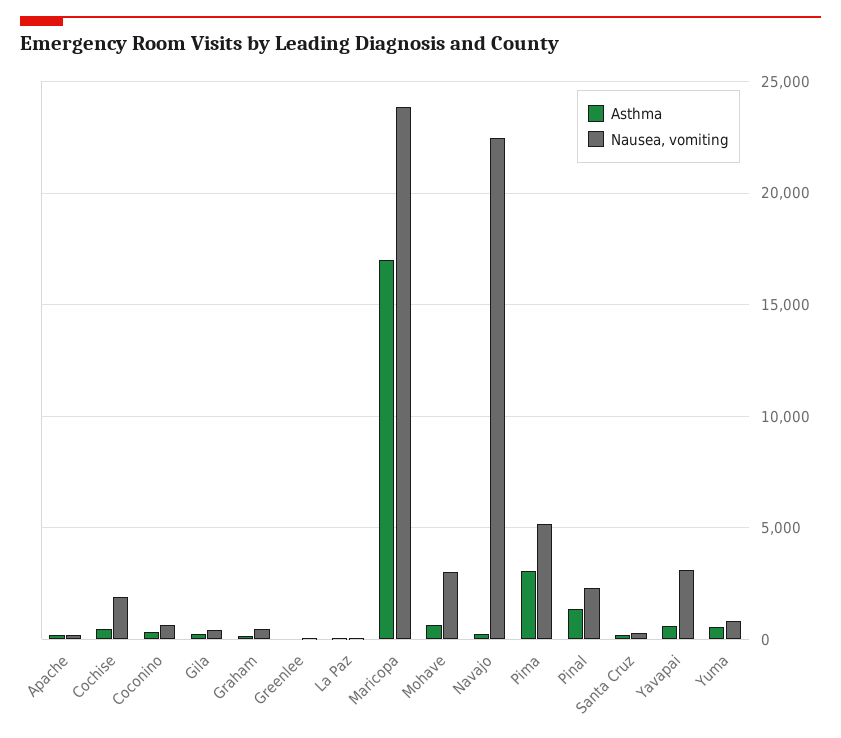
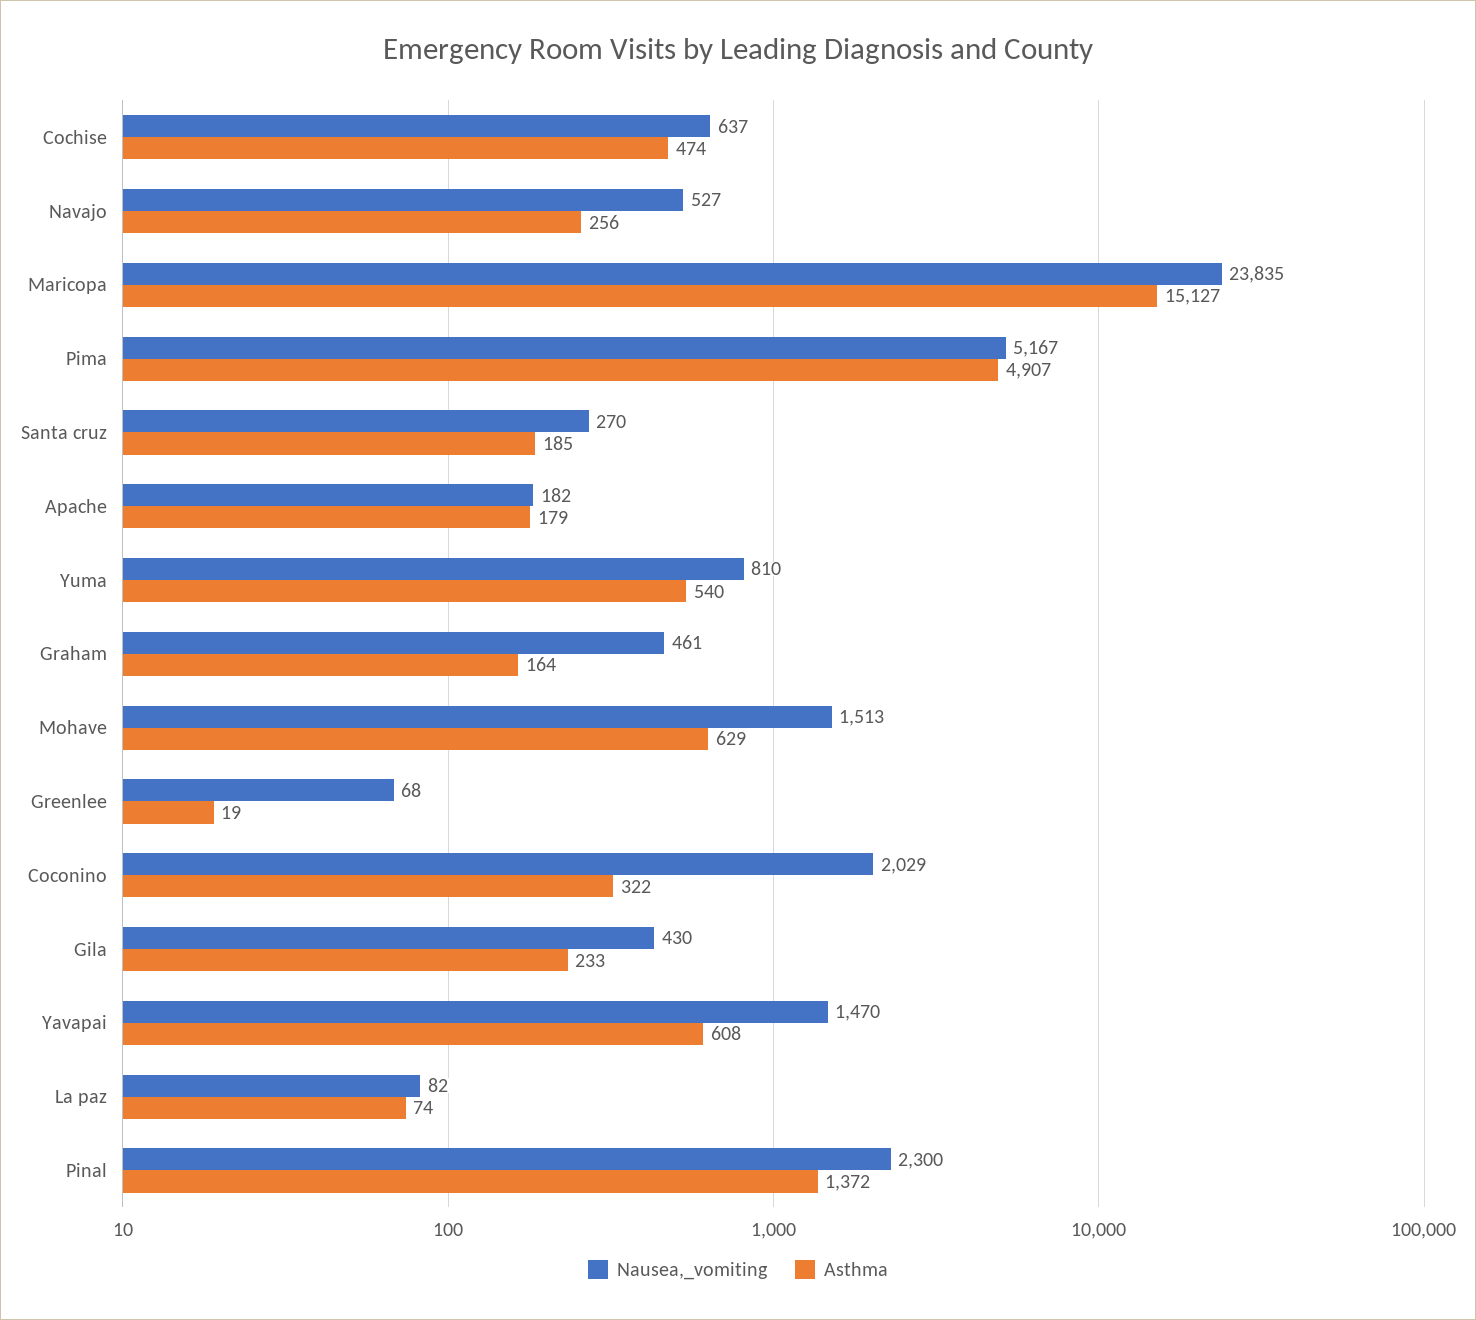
  {
    "Asthma": {
      "Apache": 179,
      "Cochise": 474,
      "Coconino": 322,
      "Gila": 233,
      "Graham": 164,
      "Greenlee": 19,
      "La Paz": 74,
-     "Maricopa": 17000,
+     "Maricopa": 15127,
      "Mohave": 629,
      "Navajo": 256,
-     "Pima": 3000,
+     "Pima": 4907,
      "Pinal": 1372,
      "Santa Cruz": 185,
      "Yavapai": 608,
      "Yuma": 540
    },
    "Nausea, vomiting": {
      "Apache": 182,
-     "Cochise": 2000,
+     "Cochise": 637,
-     "Coconino": 500,
+     "Coconino": 2029,
      "Gila": 430,
      "Graham": 461,
      "Greenlee": 68,
      "La Paz": 82,
      "Maricopa": 23835,
-     "Mohave": 3000,
+     "Mohave": 1513,
-     "Navajo": 22500,
+     "Navajo": 527,
      "Pima": 5167,
      "Pinal": 2300,
      "Santa Cruz": 270,
-     "Yavapai": 3000,
+     "Yavapai": 1470,
      "Yuma": 810
    }
  }

